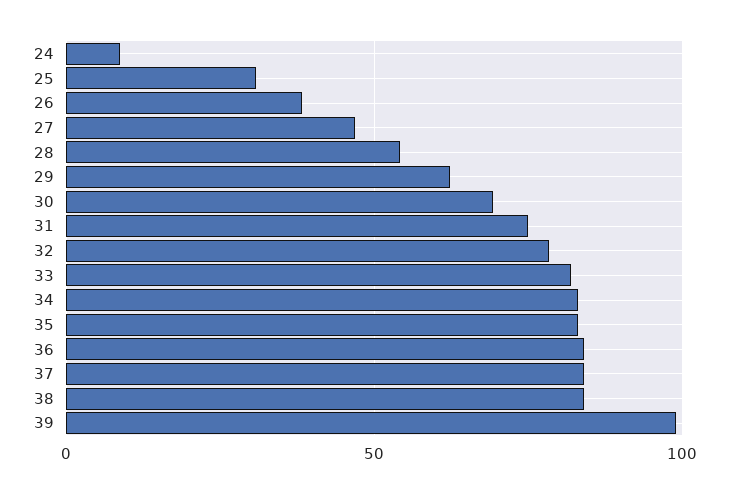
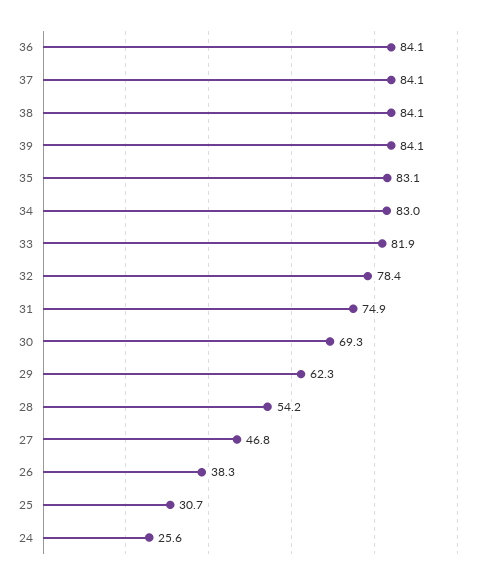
  {
-   "24": 10,
+   "24": 25.6,
    "25": 30.7,
    "26": 38.3,
    "27": 46.8,
    "28": 54.2,
    "29": 62.3,
    "30": 69.3,
    "31": 74.9,
    "32": 78.4,
    "33": 81.9,
    "34": 83,
    "35": 83.1,
    "36": 84.1,
    "37": 84.1,
    "38": 84.1,
-   "39": 100
+   "39": 84.1
  }

